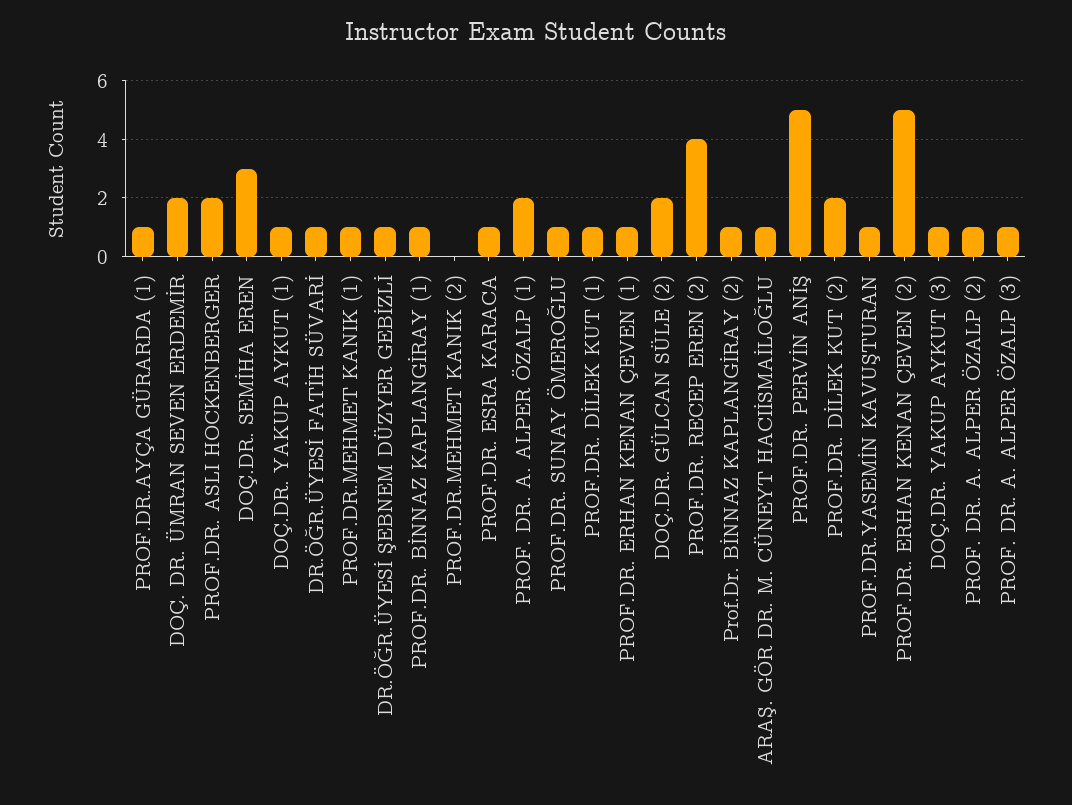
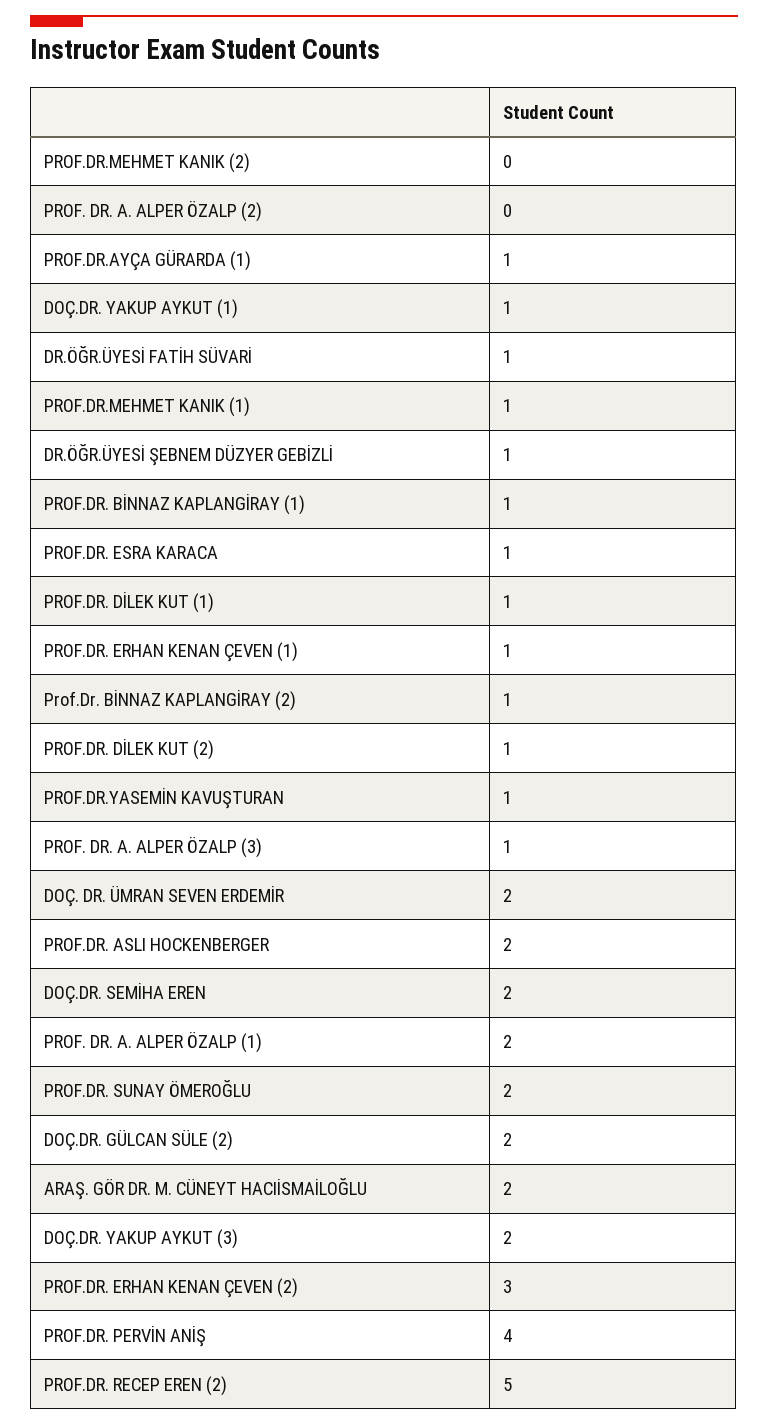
  {
    "PROF.DR.AYÇA GÜRARDA (1)": 1,
    "DOÇ. DR. ÜMRAN SEVEN ERDEMİR": 2,
    "PROF.DR. ASLI HOCKENBERGER": 2,
-   "DOÇ.DR. SEMİHA EREN": 3,
+   "DOÇ.DR. SEMİHA EREN": 2,
    "DOÇ.DR. YAKUP AYKUT (1)": 1,
    "DR.ÖĞR.ÜYESİ FATİH SÜVARİ": 1,
    "PROF.DR.MEHMET KANIK (1)": 1,
    "DR.ÖĞR.ÜYESİ ŞEBNEM DÜZYER GEBİZLİ": 1,
    "PROF.DR. BİNNAZ KAPLANGİRAY (1)": 1,
    "PROF.DR.MEHMET KANIK (2)": 0,
    "PROF.DR. ESRA KARACA": 1,
    "PROF. DR. A. ALPER ÖZALP (1)": 2,
-   "PROF.DR. SUNAY ÖMEROĞLU": 1,
+   "PROF.DR. SUNAY ÖMEROĞLU": 2,
    "PROF.DR. DİLEK KUT (1)": 1,
    "PROF.DR. ERHAN KENAN ÇEVEN (1)": 1,
    "DOÇ.DR. GÜLCAN SÜLE (2)": 2,
-   "PROF.DR. RECEP EREN (2)": 4,
+   "PROF.DR. RECEP EREN (2)": 5,
    "Prof.Dr. BİNNAZ KAPLANGİRAY (2)": 1,
-   "ARAŞ. GÖR DR. M. CÜNEYT HACIİSMAİLOĞLU": 1,
+   "ARAŞ. GÖR DR. M. CÜNEYT HACIİSMAİLOĞLU": 2,
-   "PROF.DR. PERVİN ANİŞ": 5,
+   "PROF.DR. PERVİN ANİŞ": 4,
-   "PROF.DR. DİLEK KUT (2)": 2,
+   "PROF.DR. DİLEK KUT (2)": 1,
    "PROF.DR.YASEMİN KAVUŞTURAN": 1,
-   "PROF.DR. ERHAN KENAN ÇEVEN (2)": 5,
+   "PROF.DR. ERHAN KENAN ÇEVEN (2)": 3,
-   "DOÇ.DR. YAKUP AYKUT (3)": 1,
+   "DOÇ.DR. YAKUP AYKUT (3)": 2,
-   "PROF. DR. A. ALPER ÖZALP (2)": 1,
+   "PROF. DR. A. ALPER ÖZALP (2)": 0,
    "PROF. DR. A. ALPER ÖZALP (3)": 1
  }

